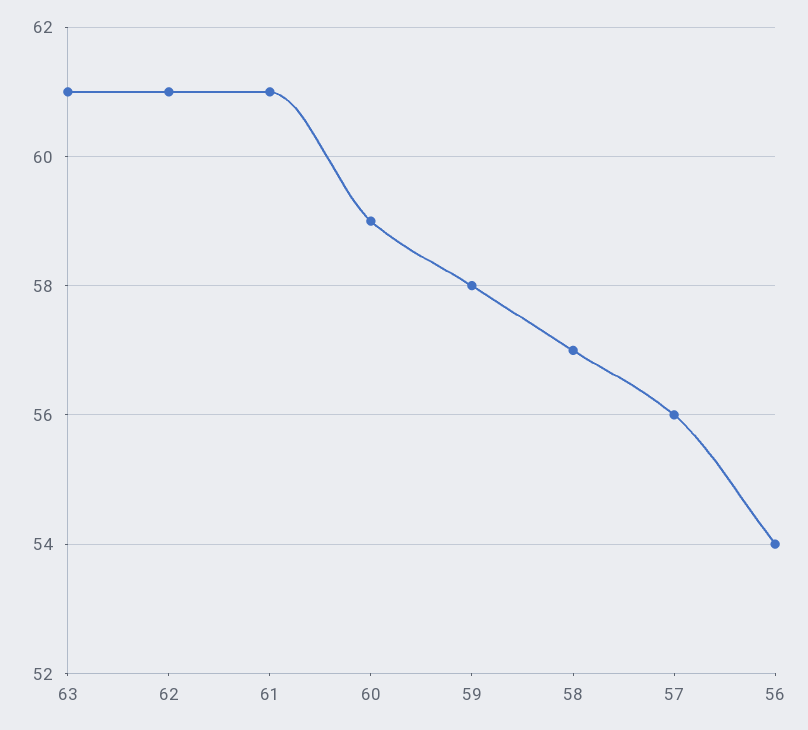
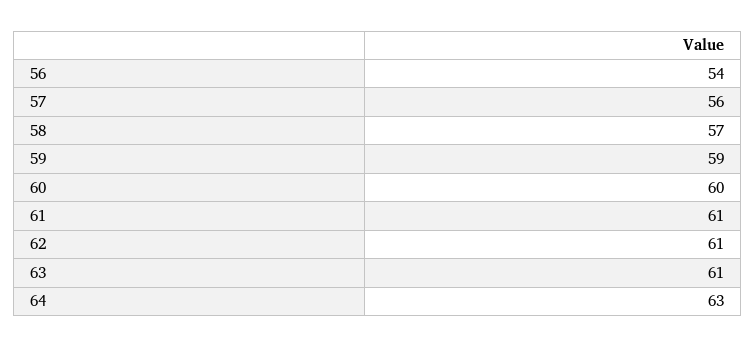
  {
    "63": 61,
    "62": 61,
    "61": 61,
-   "60": 59,
+   "60": 60,
-   "59": 58,
+   "59": 59,
    "58": 57,
    "57": 56,
-   "56": 54
+   "56": 54,
+   "64": 63
  }

